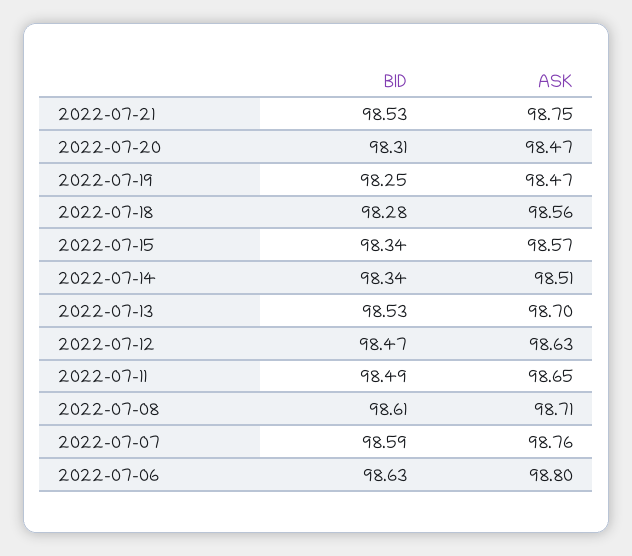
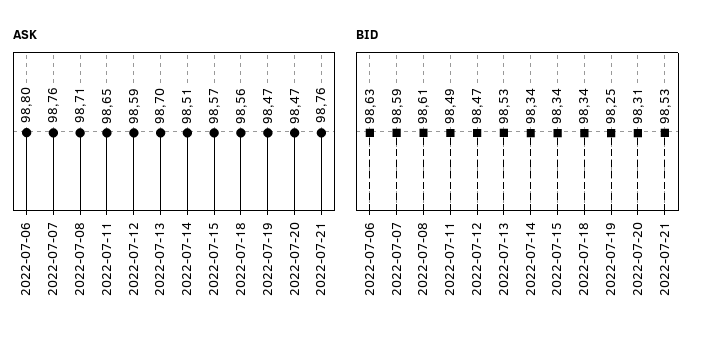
  {
    "BID": {
      "2022-07-21": 98.53,
      "2022-07-20": 98.31,
      "2022-07-19": 98.25,
-     "2022-07-18": 98.28,
+     "2022-07-18": 98.34,
      "2022-07-15": 98.34,
      "2022-07-14": 98.34,
      "2022-07-13": 98.53,
      "2022-07-12": 98.47,
      "2022-07-11": 98.49,
      "2022-07-08": 98.61,
      "2022-07-07": 98.59,
      "2022-07-06": 98.63
    },
    "ASK": {
-     "2022-07-21": 98.75,
+     "2022-07-21": 98.76,
      "2022-07-20": 98.47,
      "2022-07-19": 98.47,
      "2022-07-18": 98.56,
      "2022-07-15": 98.57,
      "2022-07-14": 98.51,
      "2022-07-13": 98.7,
-     "2022-07-12": 98.63,
+     "2022-07-12": 98.59,
      "2022-07-11": 98.65,
      "2022-07-08": 98.71,
      "2022-07-07": 98.76,
      "2022-07-06": 98.8
    }
  }

